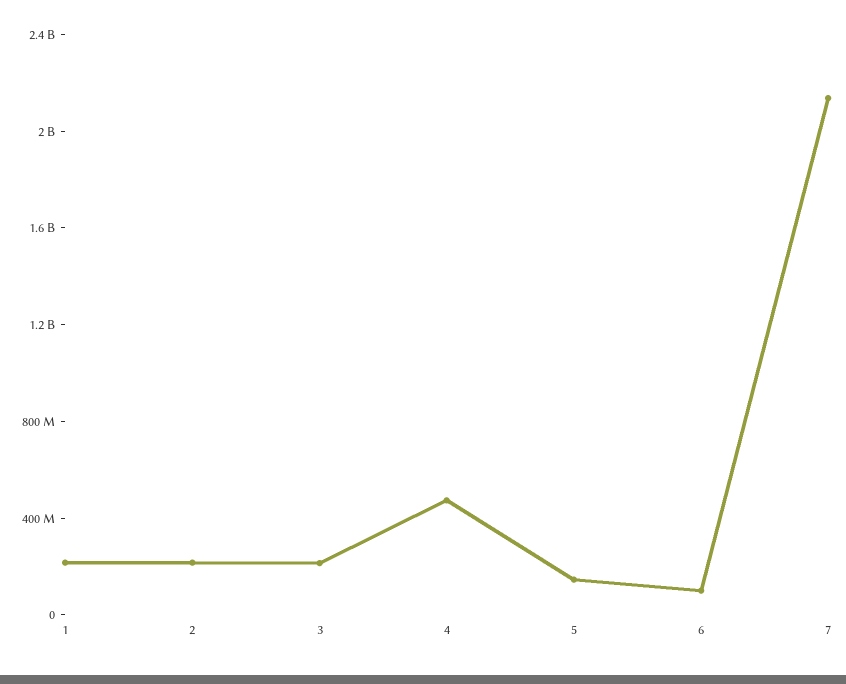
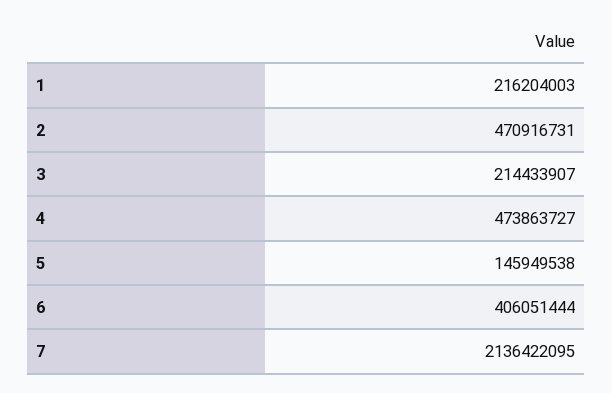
  {
    "1": 216204003,
-   "2": 200000000,
+   "2": 470916731,
    "3": 214433907,
    "4": 473863727,
    "5": 145949538,
-   "6": 100000000,
+   "6": 406051444,
    "7": 2136422095
  }

